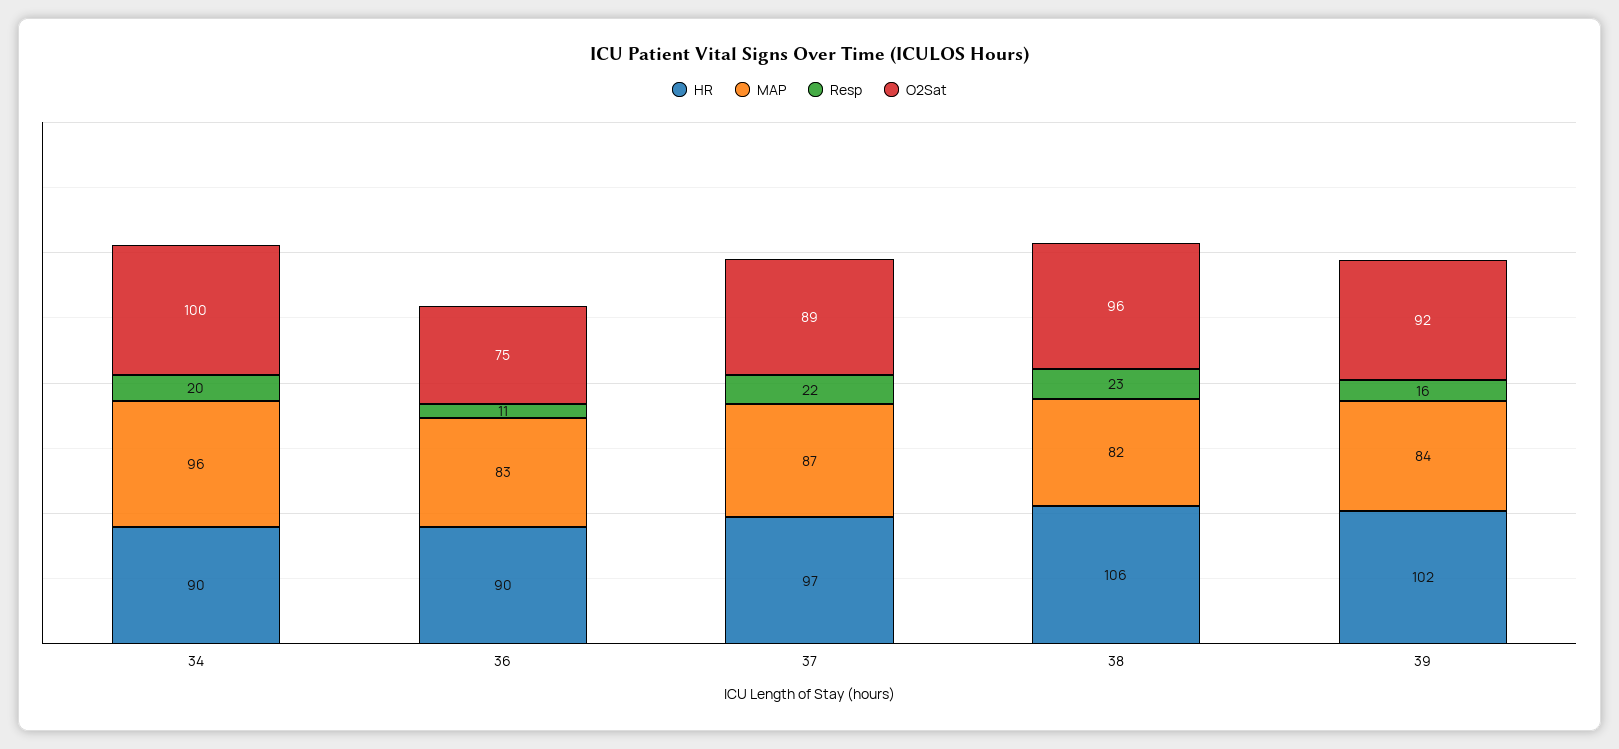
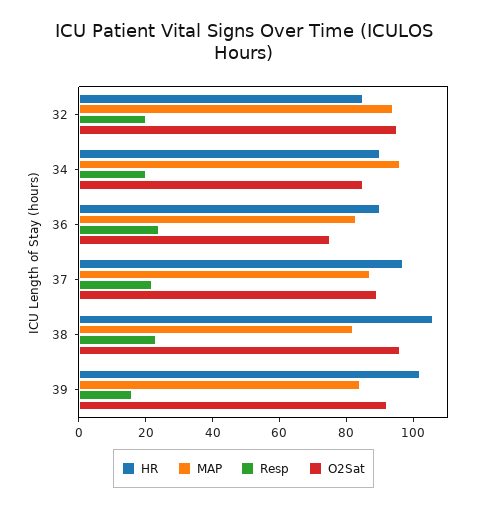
  {
    "HR": {
      "34": 90,
      "36": 90,
      "37": 97,
      "38": 106,
-     "39": 102
+     "39": 102,
+     "32": 85
    },
    "MAP": {
      "34": 96,
      "36": 83,
      "37": 87,
      "38": 82,
-     "39": 84
+     "39": 84,
+     "32": 95
    },
    "Resp": {
      "34": 20,
-     "36": 11,
+     "36": 25,
      "37": 22,
      "38": 23,
-     "39": 16
+     "39": 16,
+     "32": 20
    },
    "O2Sat": {
-     "34": 100,
+     "34": 85,
      "36": 75,
      "37": 89,
      "38": 96,
-     "39": 92
+     "39": 92,
+     "32": 95
    }
  }

